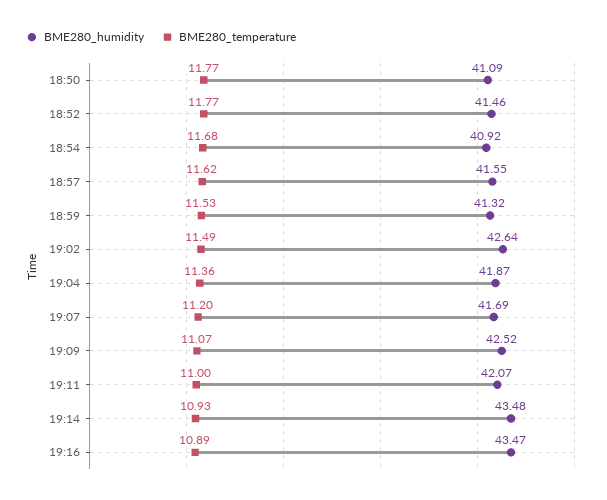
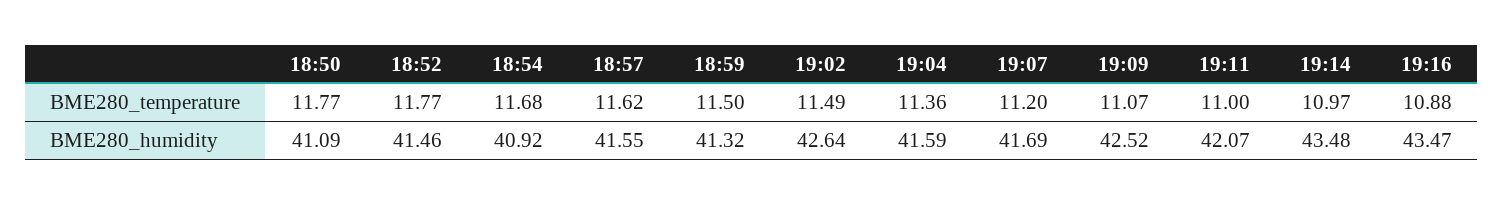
  {
    "BME280_humidity": {
      "18:50": 41.09,
      "18:52": 41.46,
      "18:54": 40.92,
      "18:57": 41.55,
      "18:59": 41.32,
      "19:02": 42.64,
-     "19:04": 41.87,
+     "19:04": 41.59,
      "19:07": 41.69,
      "19:09": 42.52,
      "19:11": 42.07,
      "19:14": 43.48,
      "19:16": 43.47
    },
    "BME280_temperature": {
      "18:50": 11.77,
      "18:52": 11.77,
      "18:54": 11.68,
      "18:57": 11.62,
-     "18:59": 11.53,
+     "18:59": 11.5,
      "19:02": 11.49,
      "19:04": 11.36,
      "19:07": 11.2,
      "19:09": 11.07,
      "19:11": 11,
-     "19:14": 10.93,
+     "19:14": 10.97,
-     "19:16": 10.89
+     "19:16": 10.88
    }
  }

